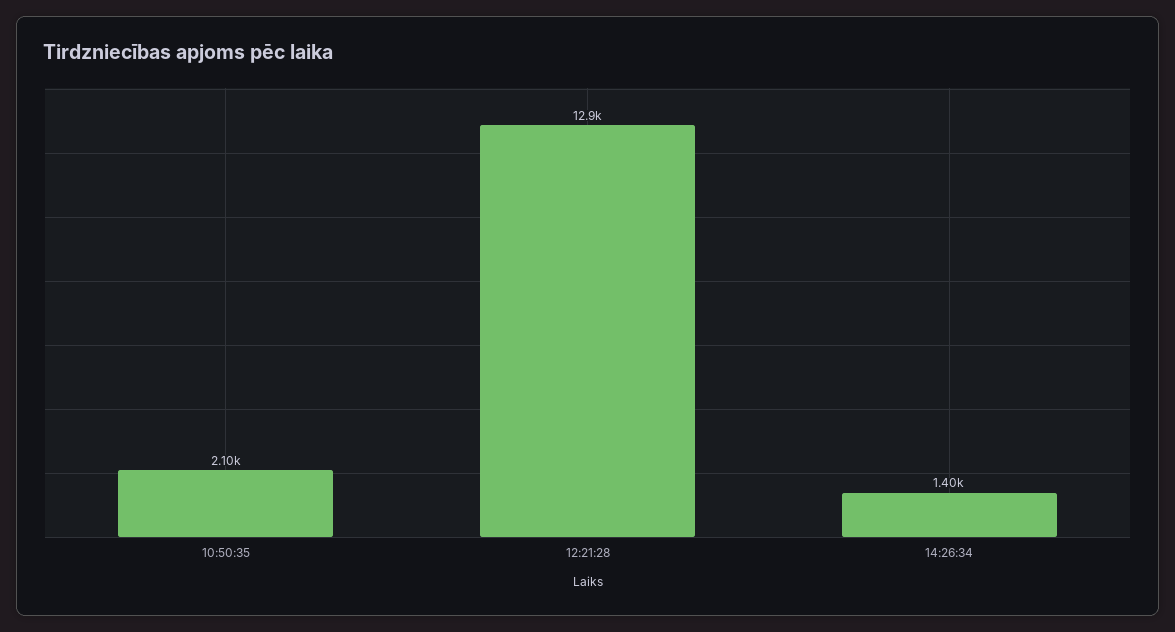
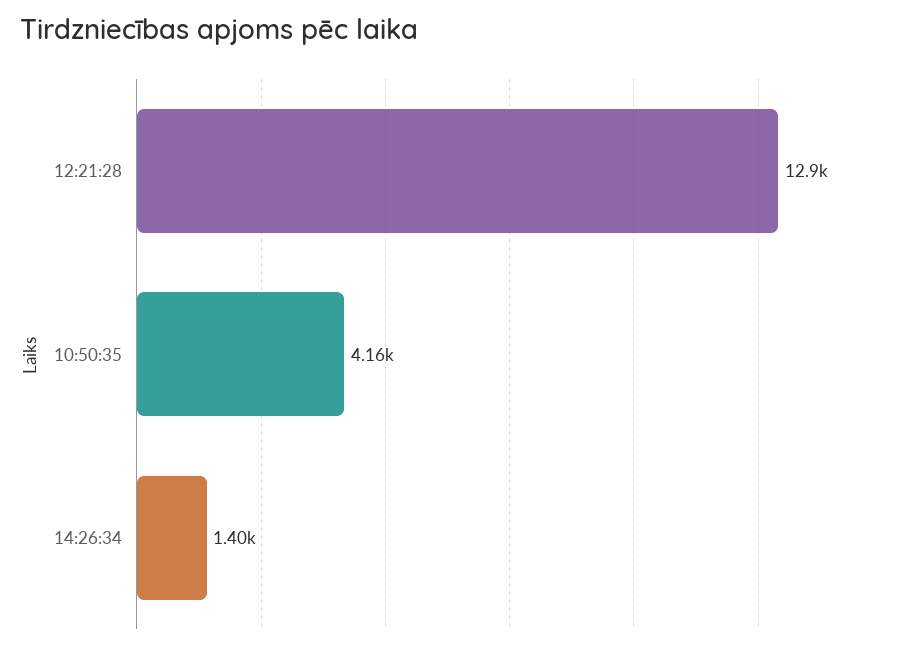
  {
-   "10:50:35": 2100,
+   "10:50:35": 4160,
    "12:21:28": 12900,
    "14:26:34": 1400
  }

